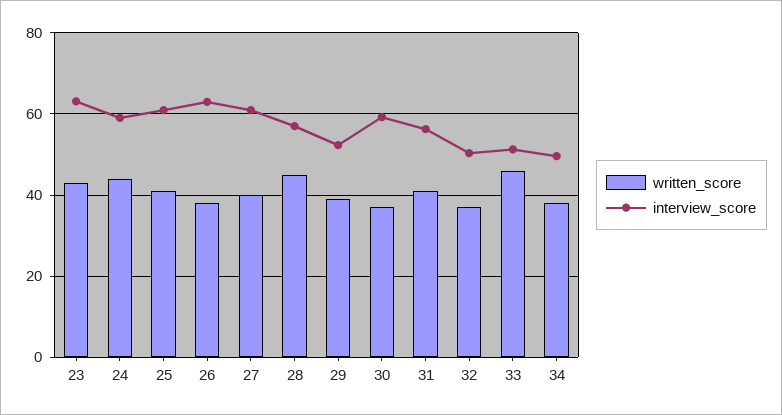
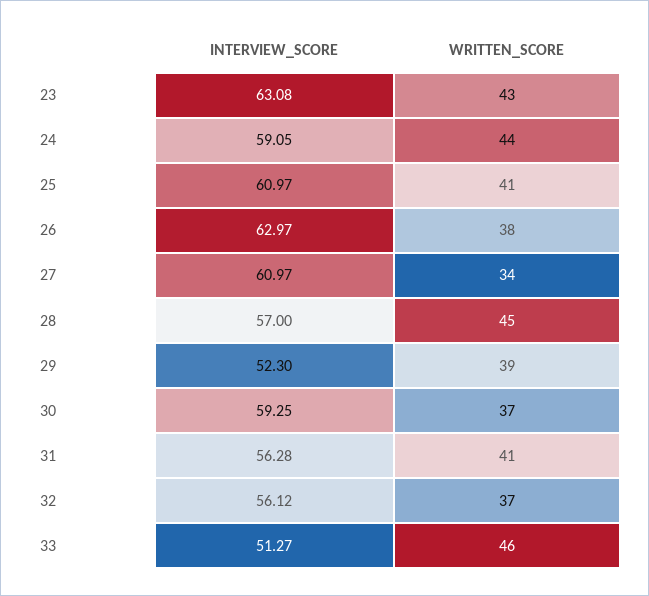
  {
    "written_score": {
      "23": 43,
      "24": 44,
      "25": 41,
      "26": 38,
-     "27": 40,
+     "27": 34,
      "28": 45,
      "29": 39,
      "30": 37,
      "31": 41,
      "32": 37,
-     "33": 46,
+     "33": 46
-     "34": 38
    },
    "interview_score": {
      "23": 63.08,
      "24": 59.05,
      "25": 60.97,
      "26": 62.97,
      "27": 60.97,
      "28": 57,
      "29": 52.3,
      "30": 59.25,
      "31": 56.28,
-     "32": 50,
+     "32": 56.12,
-     "33": 51.27,
+     "33": 51.27
-     "34": 50
    }
  }

